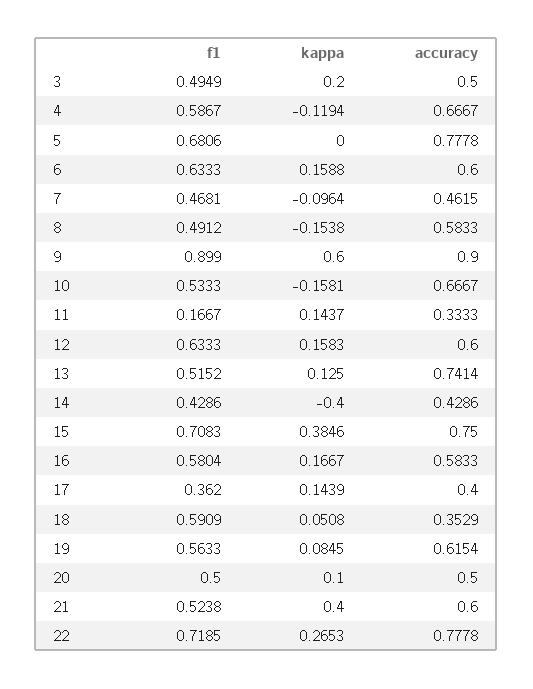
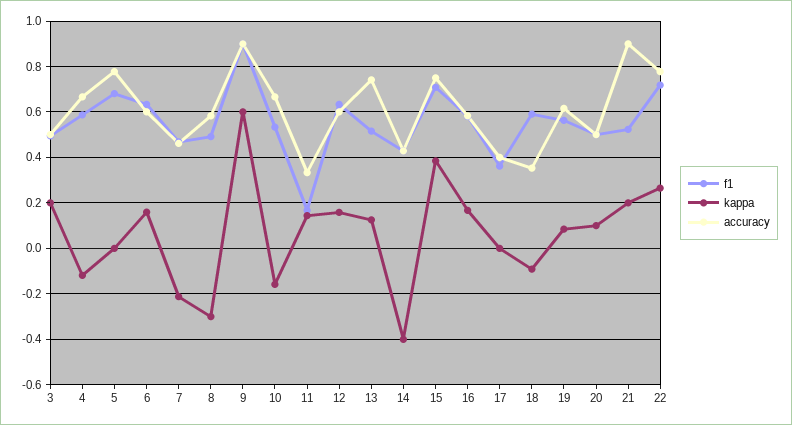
  {
    "f1": {
      "3": 0.4949,
      "4": 0.5867,
      "5": 0.6806,
      "6": 0.6333,
      "7": 0.4681,
      "8": 0.4912,
      "9": 0.899,
      "10": 0.5333,
      "11": 0.1667,
      "12": 0.6333,
      "13": 0.5152,
      "14": 0.4286,
      "15": 0.7083,
      "16": 0.5804,
      "17": 0.362,
      "18": 0.5909,
      "19": 0.5633,
      "20": 0.5,
      "21": 0.5238,
      "22": 0.7185
    },
    "kappa": {
      "3": 0.2,
      "4": -0.1194,
      "5": 0,
      "6": 0.1588,
-     "7": -0.0964,
+     "7": -0.2,
-     "8": -0.1538,
+     "8": -0.3,
      "9": 0.6,
      "10": -0.1581,
      "11": 0.1437,
      "12": 0.1583,
      "13": 0.125,
      "14": -0.4,
      "15": 0.3846,
      "16": 0.1667,
-     "17": 0.1439,
+     "17": 0,
-     "18": 0.0508,
+     "18": -0.1,
      "19": 0.0845,
      "20": 0.1,
-     "21": 0.4,
+     "21": 0.2,
      "22": 0.2653
    },
    "accuracy": {
      "3": 0.5,
      "4": 0.6667,
      "5": 0.7778,
      "6": 0.6,
      "7": 0.4615,
      "8": 0.5833,
      "9": 0.9,
      "10": 0.6667,
      "11": 0.3333,
      "12": 0.6,
      "13": 0.7414,
      "14": 0.4286,
      "15": 0.75,
      "16": 0.5833,
      "17": 0.4,
      "18": 0.3529,
      "19": 0.6154,
      "20": 0.5,
-     "21": 0.6,
+     "21": 0.9,
      "22": 0.7778
    }
  }

